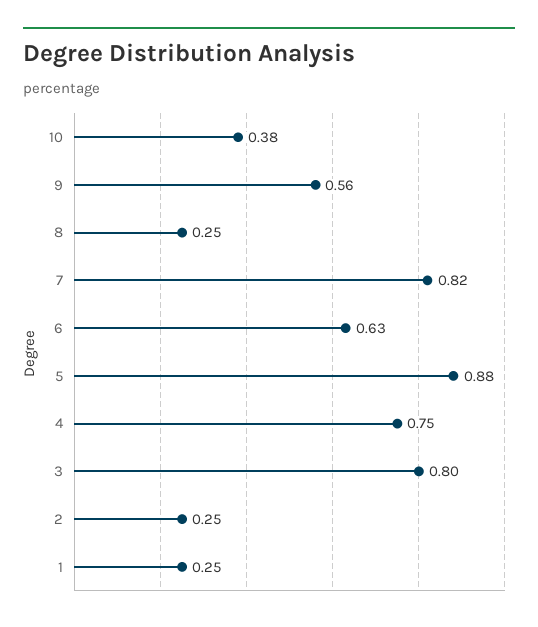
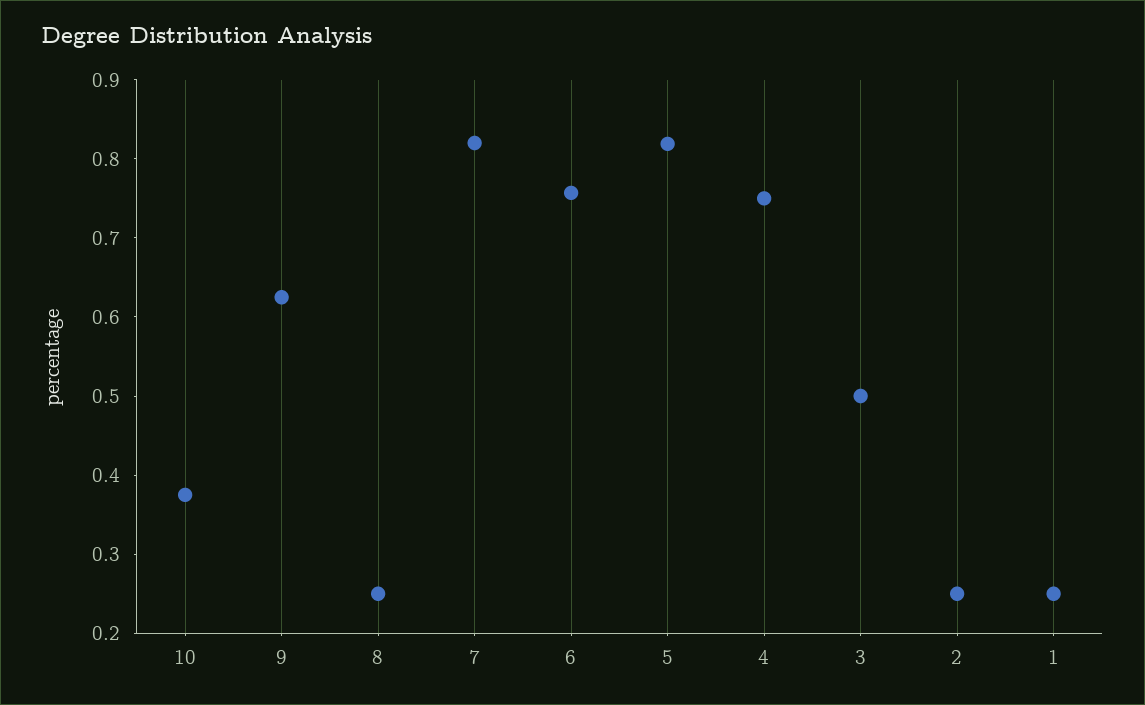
  {
    "10": 0.38,
-   "9": 0.56,
+   "9": 0.62,
    "8": 0.25,
    "7": 0.82,
-   "6": 0.63,
+   "6": 0.76,
-   "5": 0.88,
+   "5": 0.82,
    "4": 0.75,
-   "3": 0.8,
+   "3": 0.5,
    "2": 0.25,
    "1": 0.25
  }

